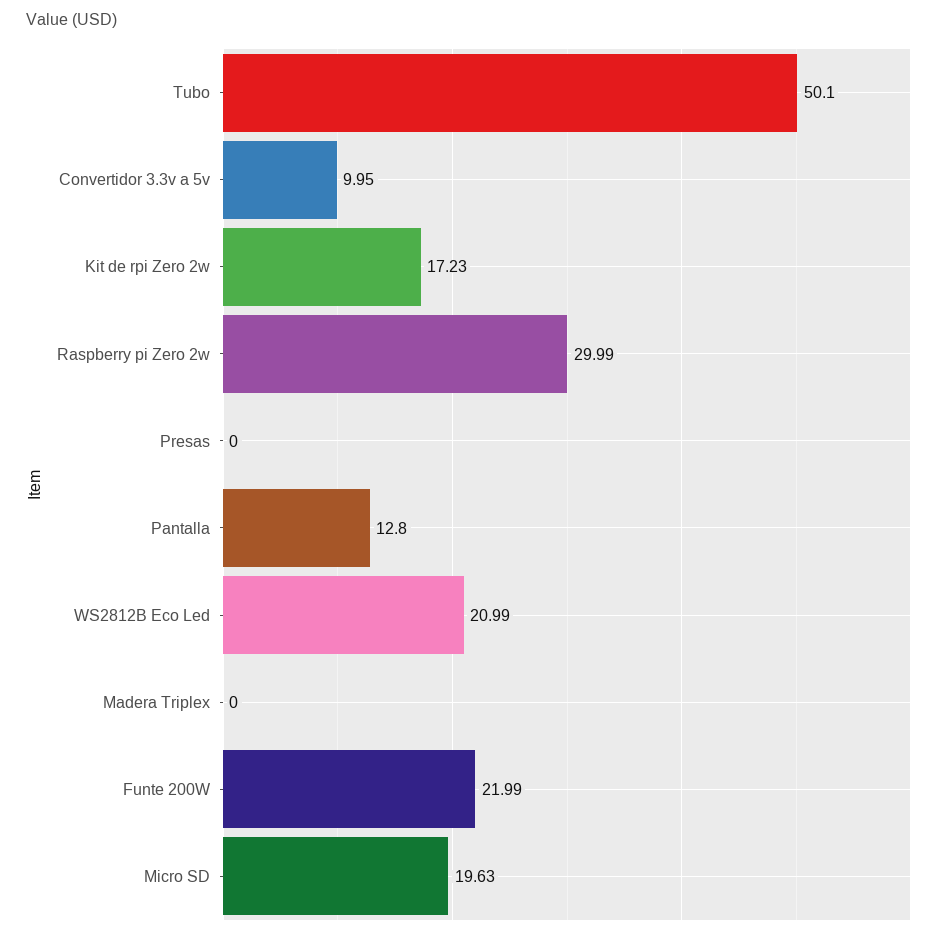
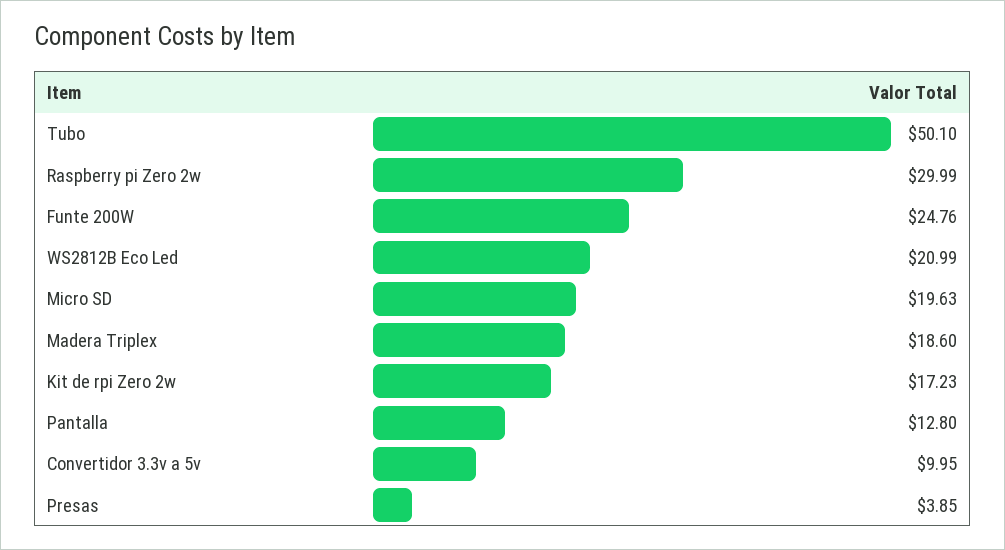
  {
    "Tubo": 50.1,
    "Convertidor 3.3v a 5v": 9.95,
    "Kit de rpi Zero 2w": 17.23,
    "Raspberry pi Zero 2w": 29.99,
-   "Presas": 0,
+   "Presas": 3.85,
    "Pantalla": 12.8,
    "WS2812B Eco Led": 20.99,
-   "Madera Triplex": 0,
+   "Madera Triplex": 18.6,
-   "Funte 200W": 21.99,
+   "Funte 200W": 24.76,
    "Micro SD": 19.63
  }

